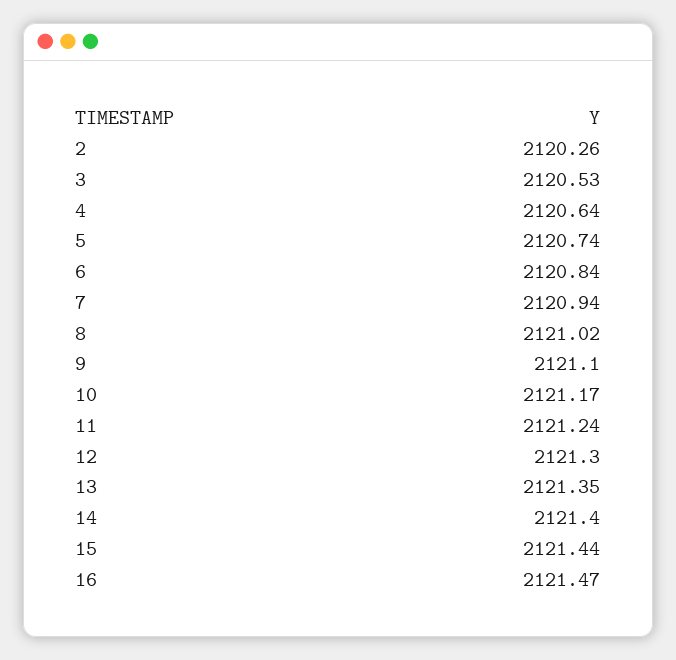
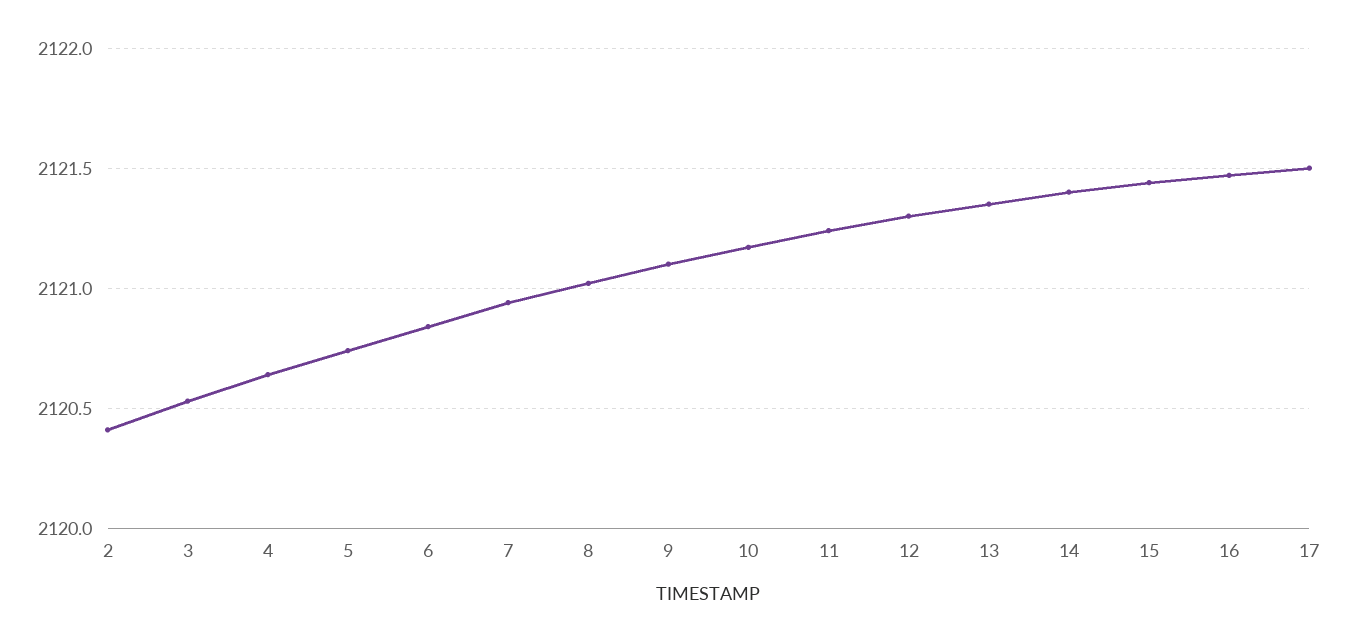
  {
-   "2": 2120.26,
+   "2": 2120.4,
    "3": 2120.53,
    "4": 2120.64,
    "5": 2120.74,
    "6": 2120.84,
    "7": 2120.94,
    "8": 2121.02,
    "9": 2121.1,
    "10": 2121.17,
    "11": 2121.24,
    "12": 2121.3,
    "13": 2121.35,
    "14": 2121.4,
    "15": 2121.44,
-   "16": 2121.47
+   "16": 2121.47,
+   "17": 2121.5
  }

